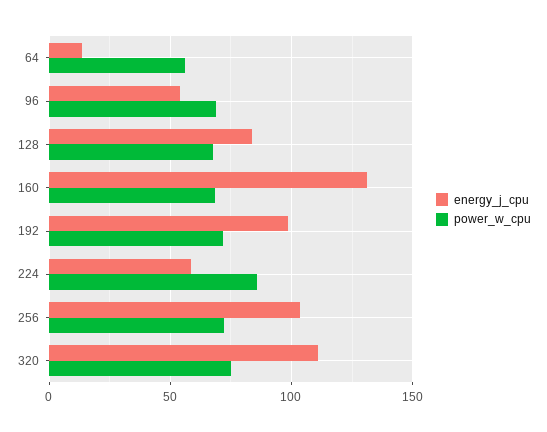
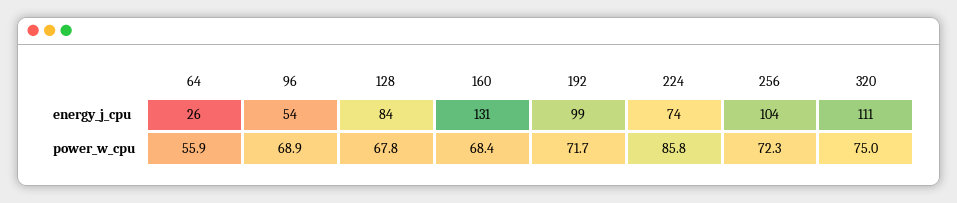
  {
    "energy_j_cpu": {
-     "64": 15,
+     "64": 26,
      "96": 54,
      "128": 84,
      "160": 131,
      "192": 99,
-     "224": 60,
+     "224": 74,
      "256": 104,
      "320": 111
    },
    "power_w_cpu": {
      "64": 55.9,
      "96": 68.9,
      "128": 67.8,
      "160": 68.4,
      "192": 71.7,
      "224": 85.8,
      "256": 72.3,
      "320": 75
    }
  }

